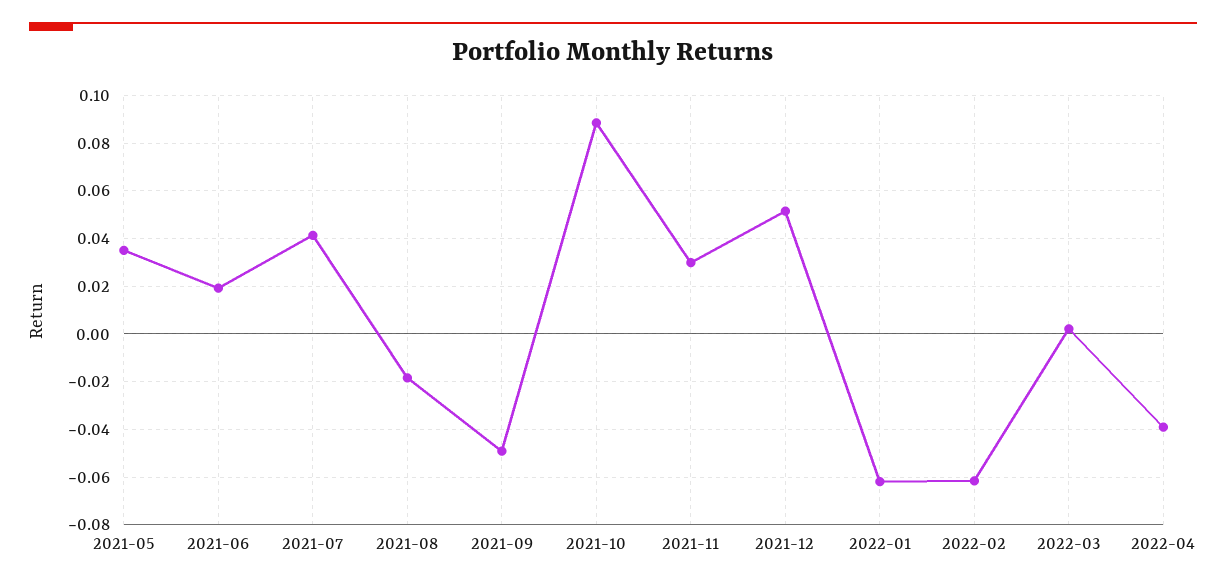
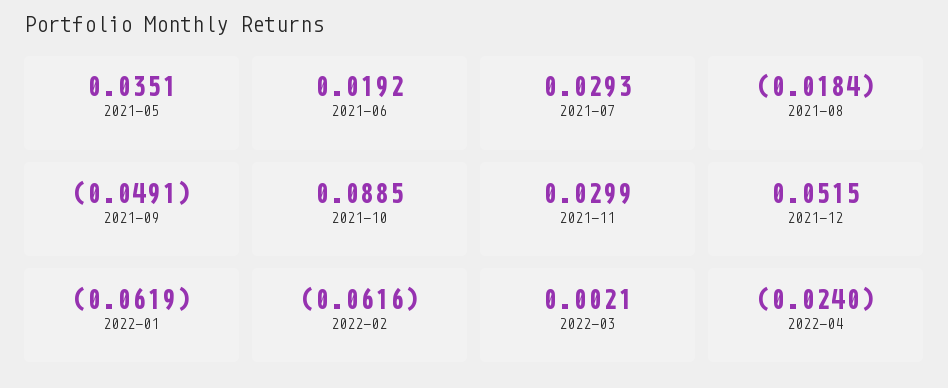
  {
    "2021-05": 0.0351,
    "2021-06": 0.0192,
-   "2021-07": 0.04,
+   "2021-07": 0.0293,
    "2021-08": -0.0184,
    "2021-09": -0.0491,
    "2021-10": 0.0885,
    "2021-11": 0.0299,
    "2021-12": 0.0515,
    "2022-01": -0.0619,
    "2022-02": -0.0616,
    "2022-03": 0.0021,
-   "2022-04": -0.04
+   "2022-04": -0.024
  }

